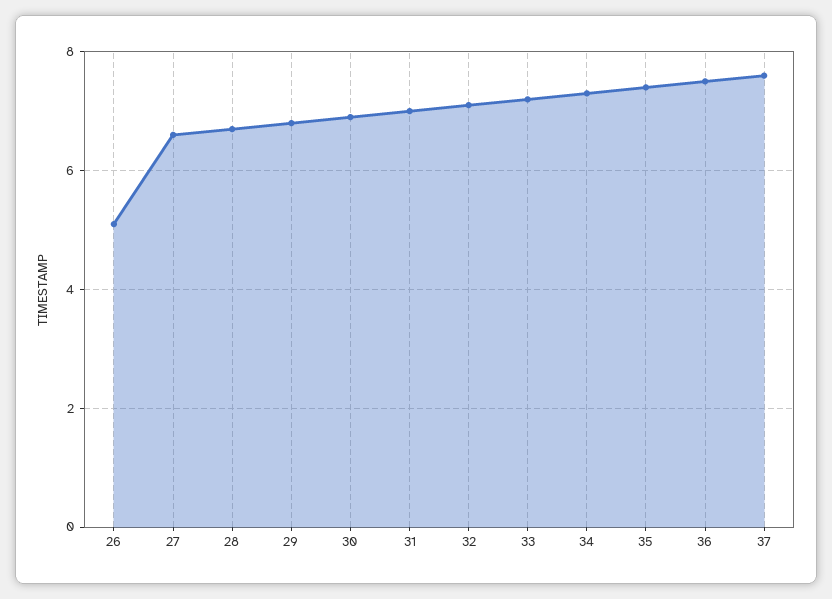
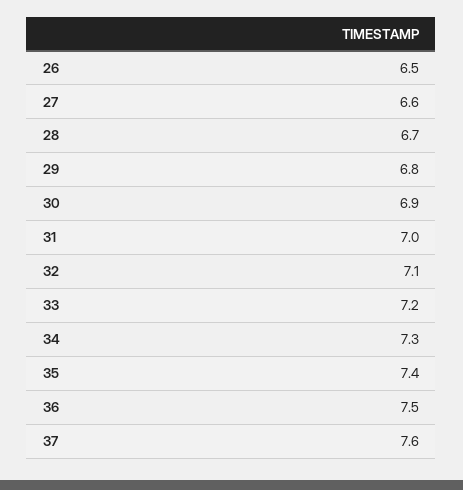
  {
-   "26": 5,
+   "26": 6.5,
    "27": 6.6,
    "28": 6.7,
    "29": 6.8,
    "30": 6.9,
    "31": 7,
    "32": 7.1,
    "33": 7.2,
    "34": 7.3,
    "35": 7.4,
    "36": 7.5,
    "37": 7.6
  }

